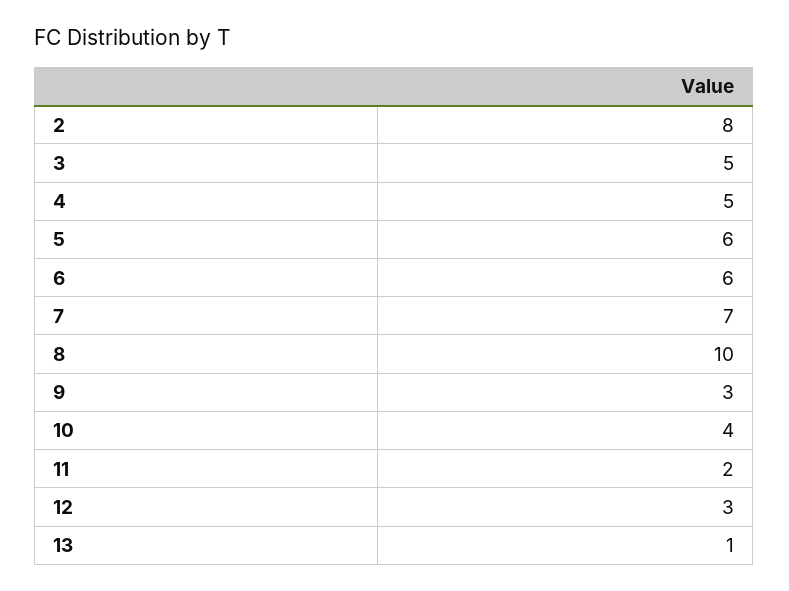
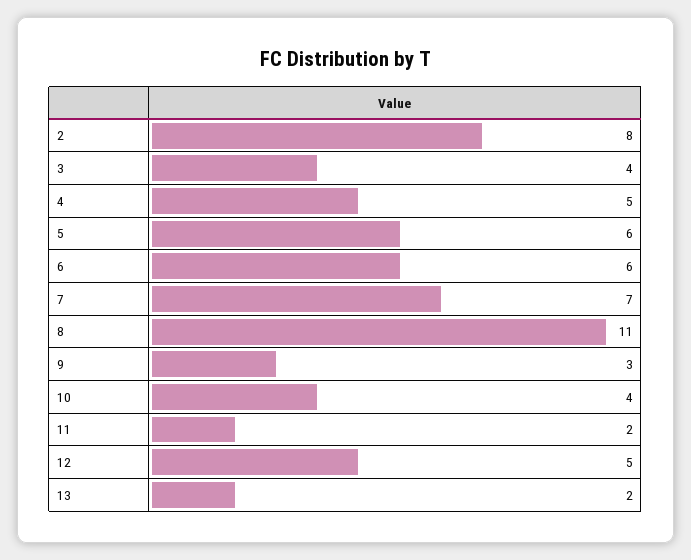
  {
    "2": 8,
-   "3": 5,
+   "3": 4,
    "4": 5,
    "5": 6,
    "6": 6,
    "7": 7,
-   "8": 10,
+   "8": 11,
    "9": 3,
    "10": 4,
    "11": 2,
-   "12": 3,
+   "12": 5,
-   "13": 1
+   "13": 2
  }

